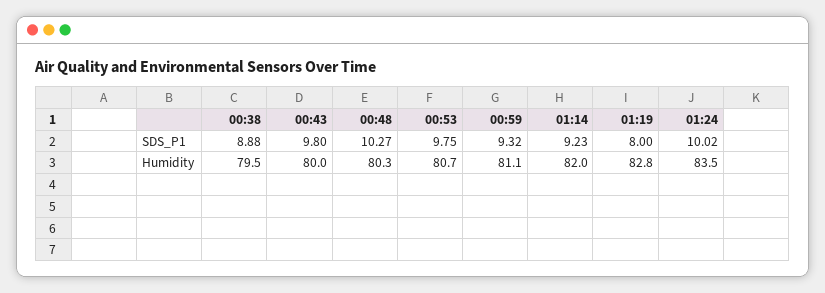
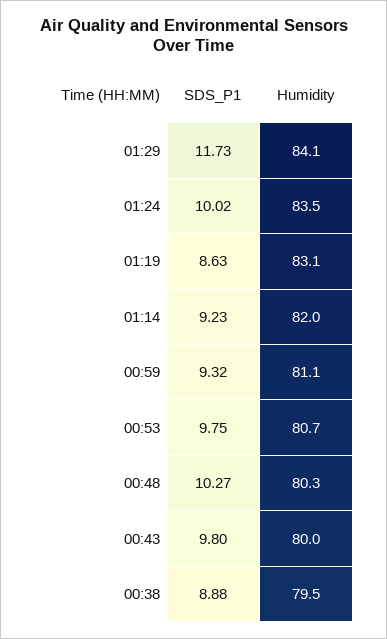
  {
    "00:38": {
      "SDS_P1": 8.88,
      "Humidity": 79.5
    },
    "00:43": {
      "SDS_P1": 9.8,
      "Humidity": 80
    },
    "00:48": {
      "SDS_P1": 10.27,
      "Humidity": 80.3
    },
    "00:53": {
      "SDS_P1": 9.75,
      "Humidity": 80.7
    },
    "00:59": {
      "SDS_P1": 9.32,
      "Humidity": 81.1
    },
    "01:14": {
      "SDS_P1": 9.23,
      "Humidity": 82
    },
    "01:19": {
-     "SDS_P1": 8,
+     "SDS_P1": 8.63,
-     "Humidity": 82.8
+     "Humidity": 83.1
    },
    "01:24": {
      "SDS_P1": 10.02,
      "Humidity": 83.5
-   }
+   },
+   "01:29": {
+     "SDS_P1": 11.73,
+     "Humidity": 84.1
+   }
  }

